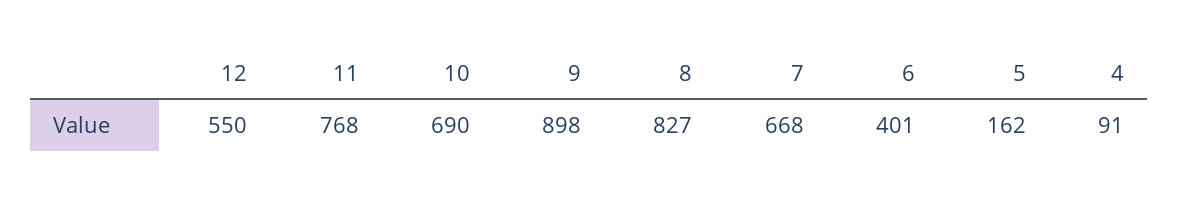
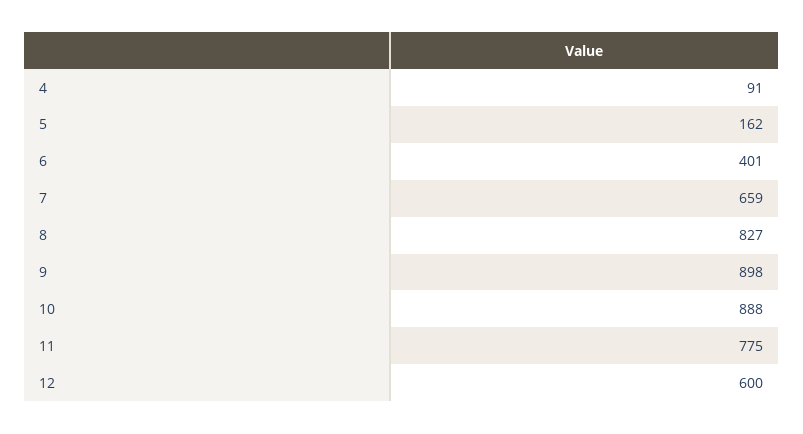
  {
-   "12": 550,
+   "12": 600,
-   "11": 768,
+   "11": 775,
-   "10": 690,
+   "10": 888,
    "9": 898,
    "8": 827,
-   "7": 668,
+   "7": 659,
    "6": 401,
    "5": 162,
    "4": 91
  }

